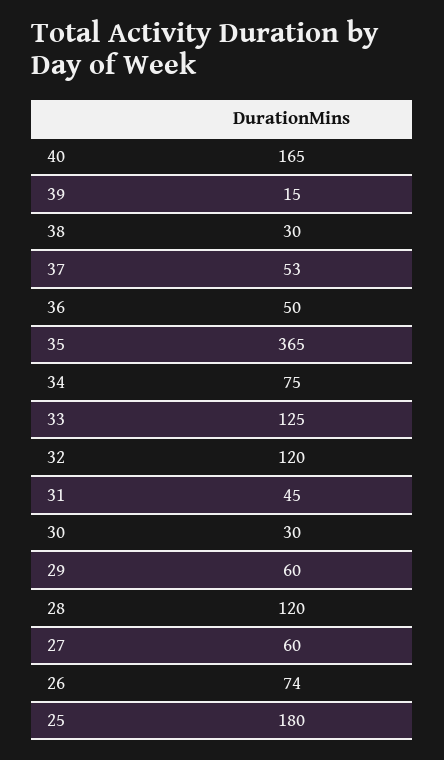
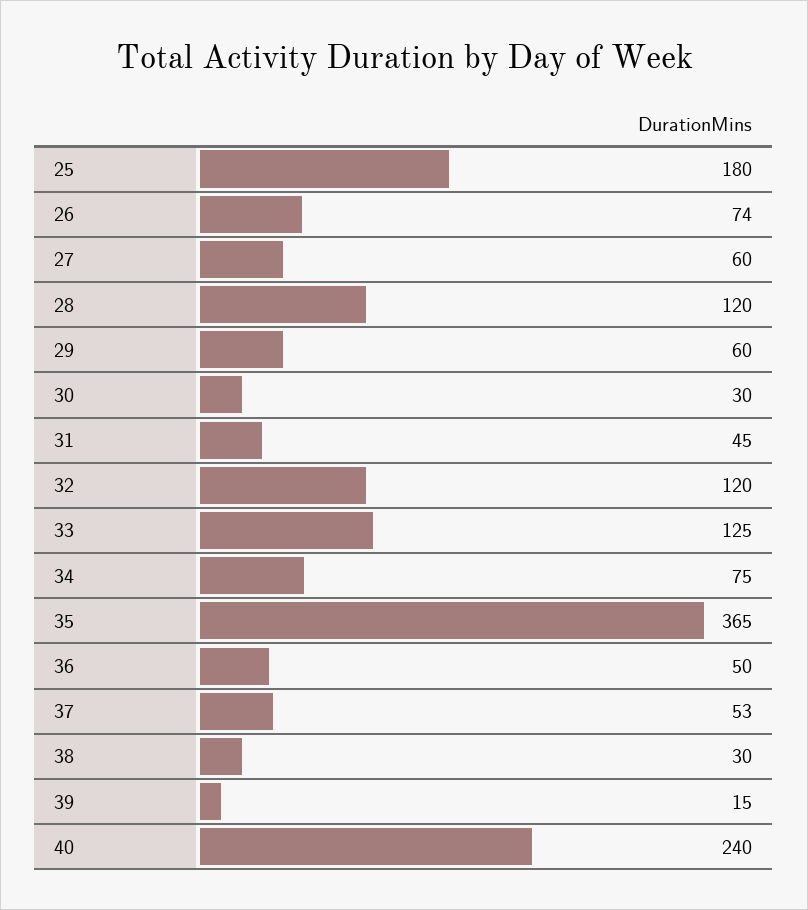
  {
-   "40": 165,
+   "40": 240,
    "39": 15,
    "38": 30,
    "37": 53,
    "36": 50,
    "35": 365,
    "34": 75,
    "33": 125,
    "32": 120,
    "31": 45,
    "30": 30,
    "29": 60,
    "28": 120,
    "27": 60,
    "26": 74,
    "25": 180
  }

